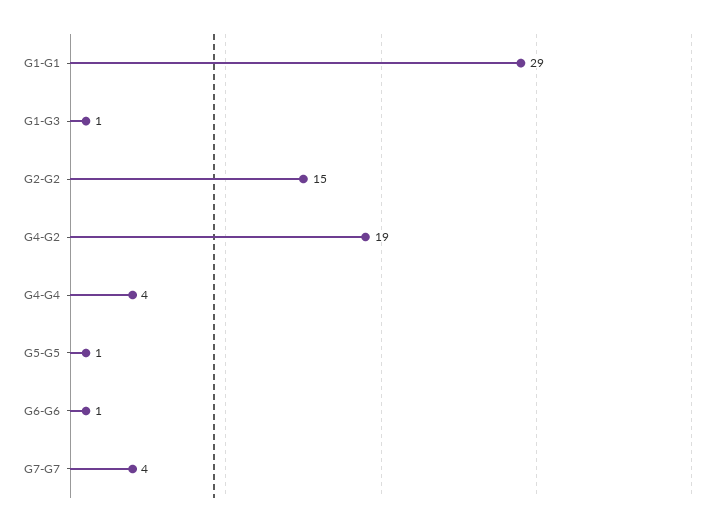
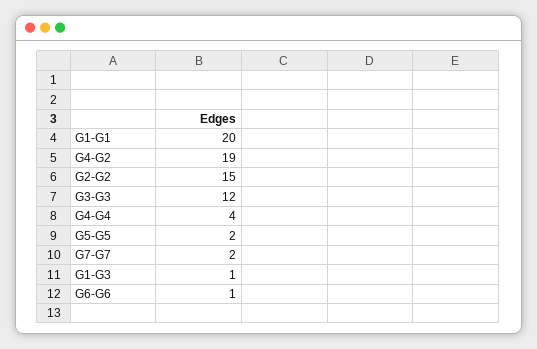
  {
-   "G1-G1": 29,
+   "G1-G1": 20,
    "G1-G3": 1,
    "G2-G2": 15,
    "G4-G2": 19,
    "G4-G4": 4,
-   "G5-G5": 1,
+   "G5-G5": 2,
    "G6-G6": 1,
-   "G7-G7": 4
+   "G7-G7": 2,
+   "G3-G3": 12
  }

